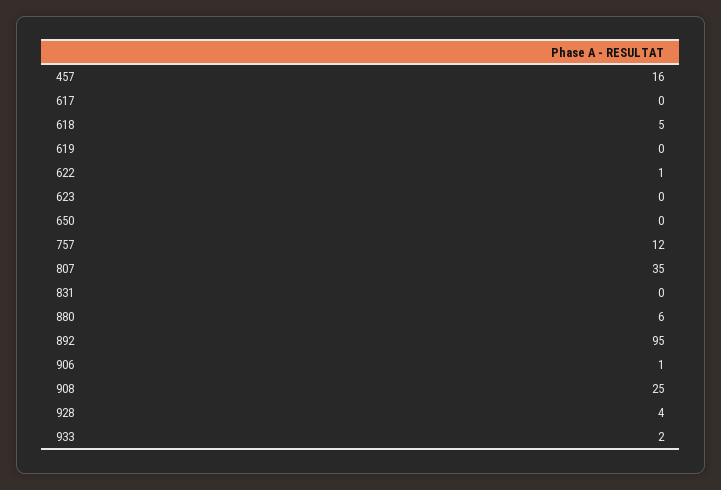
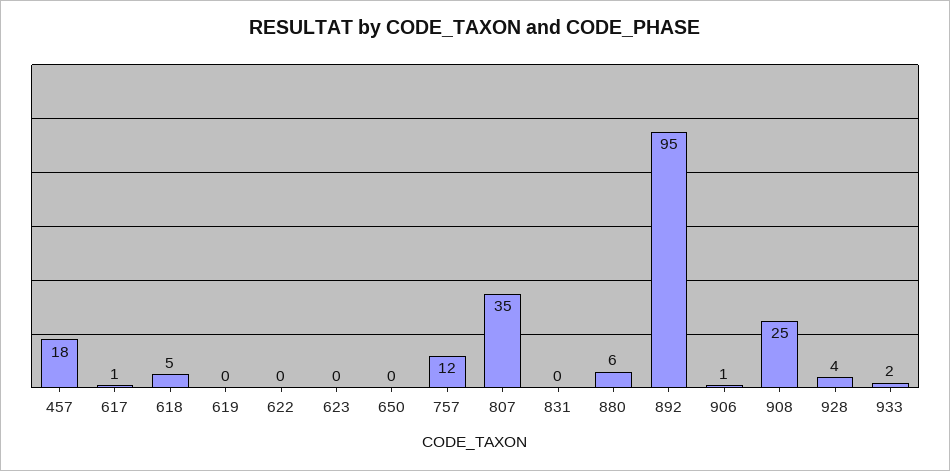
  {
-   "457": 16,
+   "457": 18,
-   "617": 0,
+   "617": 1,
    "618": 5,
    "619": 0,
-   "622": 1,
+   "622": 0,
    "623": 0,
    "650": 0,
    "757": 12,
    "807": 35,
    "831": 0,
    "880": 6,
    "892": 95,
    "906": 1,
    "908": 25,
    "928": 4,
    "933": 2
  }

